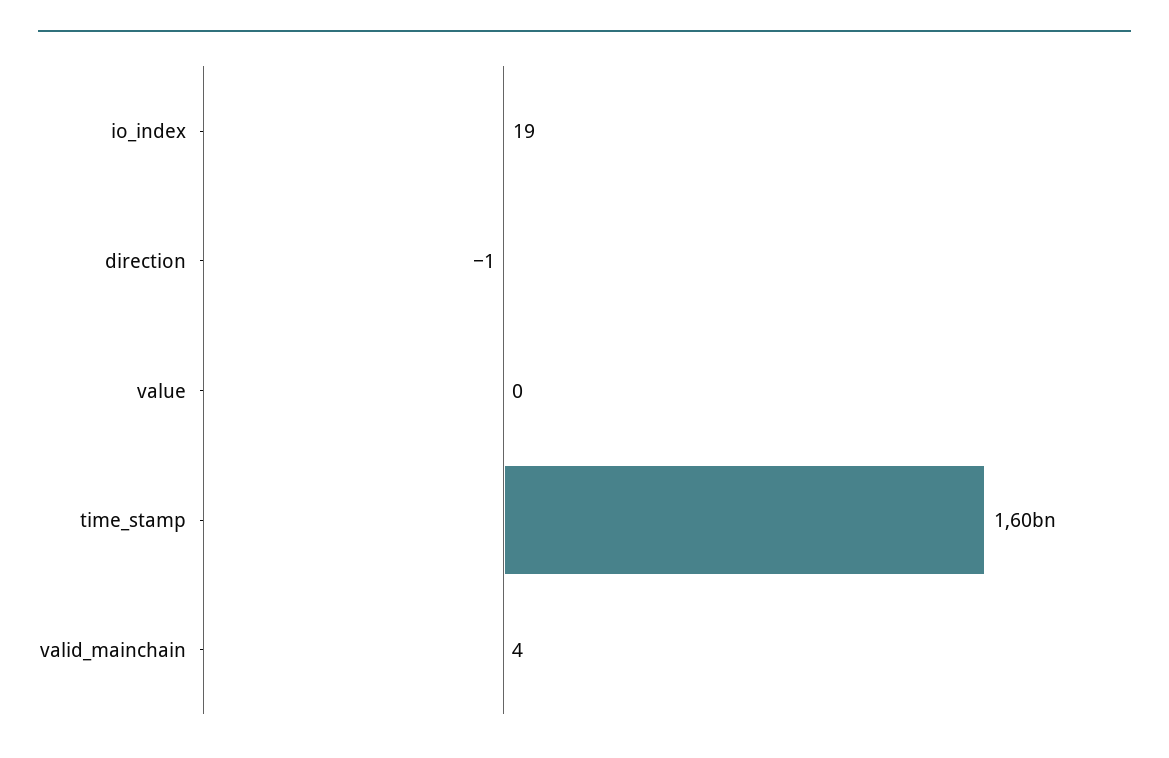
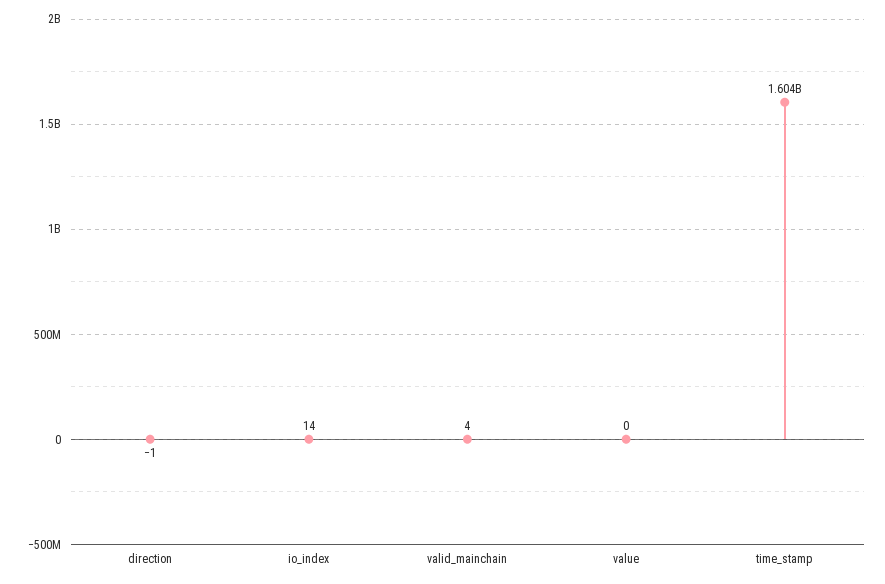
  {
-   "io_index": 19,
+   "io_index": 14,
    "direction": -1,
    "value": 0,
    "time_stamp": 1604000000,
    "valid_mainchain": 4
  }

